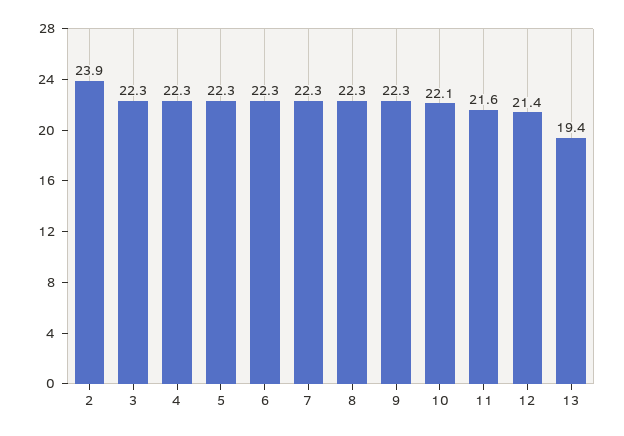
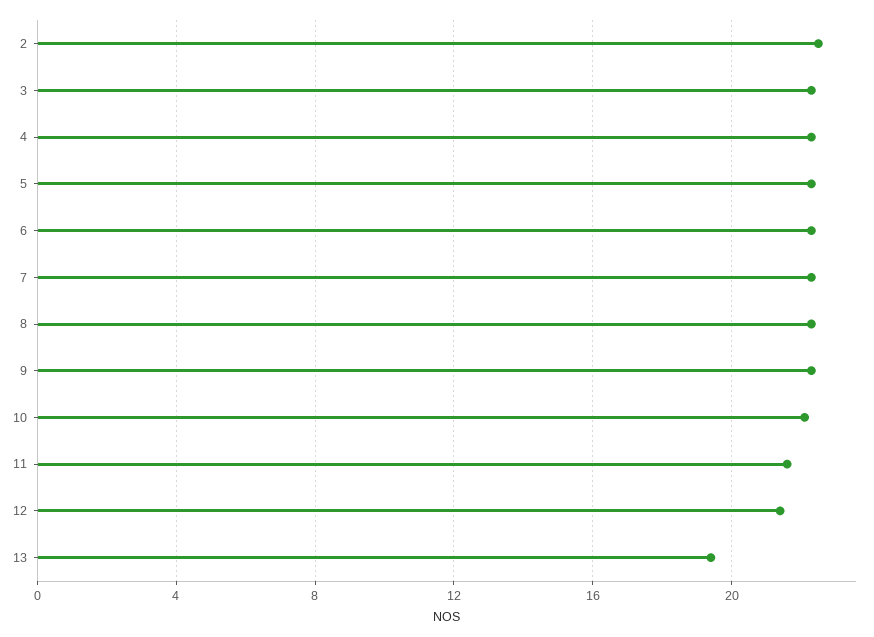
  {
-   "2": 23.9,
+   "2": 22.5,
    "3": 22.3,
    "4": 22.3,
    "5": 22.3,
    "6": 22.3,
    "7": 22.3,
    "8": 22.3,
    "9": 22.3,
    "10": 22.1,
    "11": 21.6,
    "12": 21.4,
    "13": 19.4
  }

